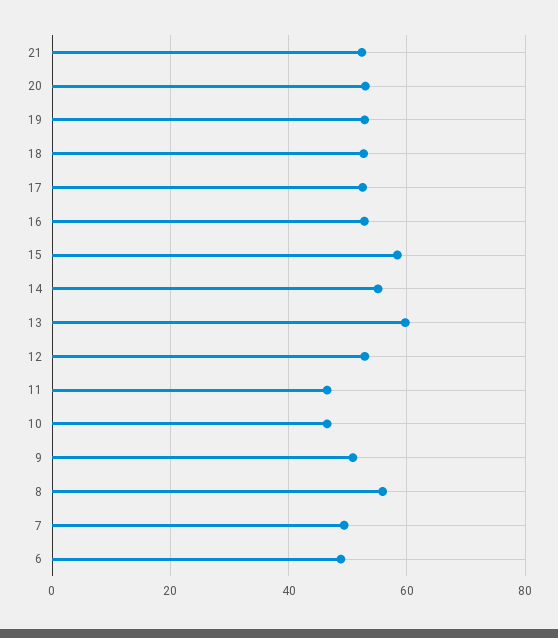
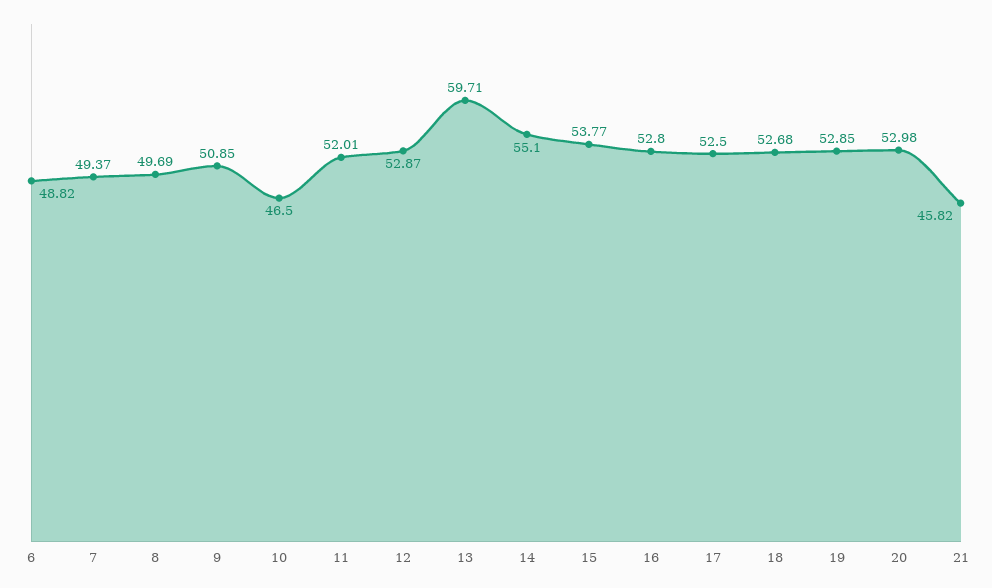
  {
-   "21": 52,
+   "21": 45.82,
    "20": 52.98,
    "19": 52.85,
    "18": 52.68,
    "17": 52.5,
    "16": 52.8,
-   "15": 58,
+   "15": 53.77,
    "14": 55.1,
    "13": 59.71,
    "12": 52.87,
-   "11": 46,
+   "11": 52.01,
    "10": 46.5,
    "9": 50.85,
-   "8": 56,
+   "8": 49.69,
    "7": 49.37,
    "6": 48.82
  }

